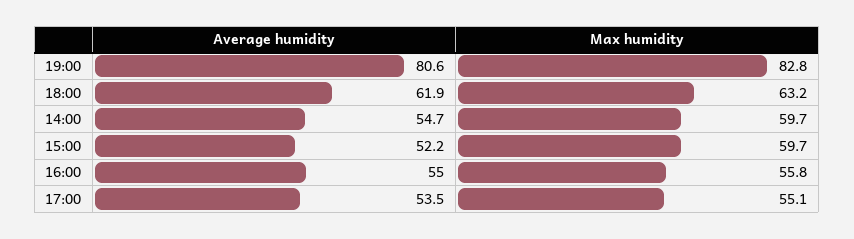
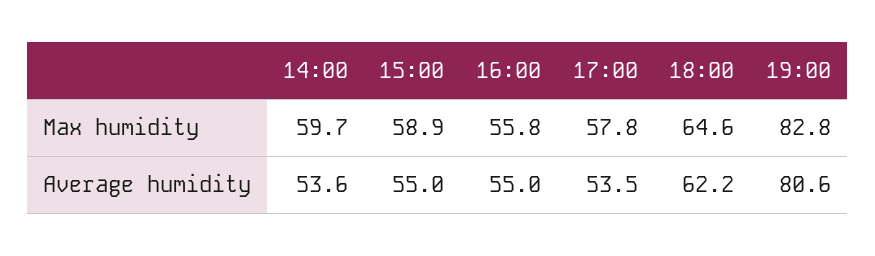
  {
    "Average humidity": {
      "19:00": 80.6,
-     "18:00": 61.9,
+     "18:00": 62.2,
-     "14:00": 54.7,
+     "14:00": 53.6,
-     "15:00": 52.2,
+     "15:00": 55,
      "16:00": 55,
      "17:00": 53.5
    },
    "Max humidity": {
      "19:00": 82.8,
-     "18:00": 63.2,
+     "18:00": 64.6,
      "14:00": 59.7,
-     "15:00": 59.7,
+     "15:00": 58.9,
      "16:00": 55.8,
-     "17:00": 55.1
+     "17:00": 57.8
    }
  }

